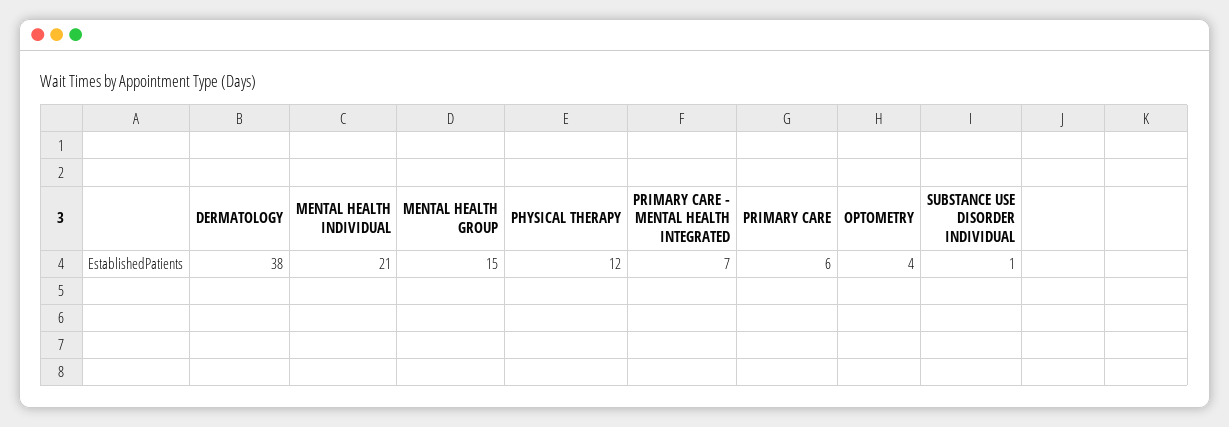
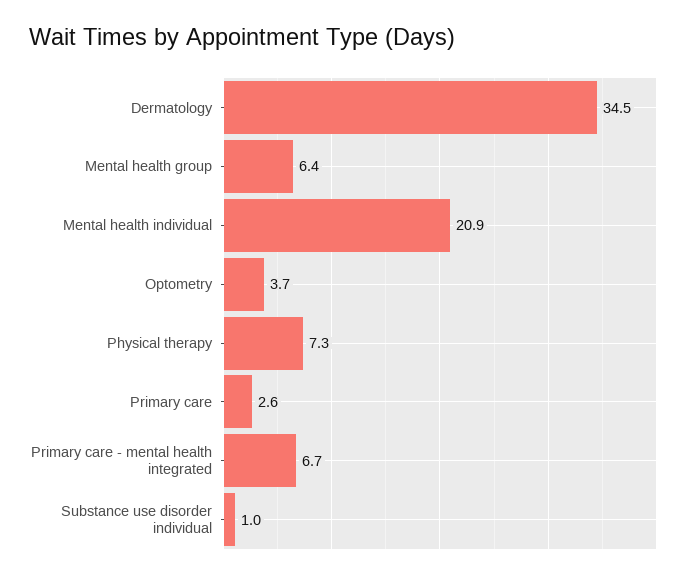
  {
-   "DERMATOLOGY": 38,
+   "DERMATOLOGY": 34.5,
    "MENTAL HEALTH INDIVIDUAL": 20.9,
-   "MENTAL HEALTH GROUP": 15,
+   "MENTAL HEALTH GROUP": 6.4,
-   "PHYSICAL THERAPY": 12,
+   "PHYSICAL THERAPY": 7.3,
    "PRIMARY CARE - MENTAL HEALTH INTEGRATED": 6.7,
-   "PRIMARY CARE": 6,
+   "PRIMARY CARE": 2.6,
    "OPTOMETRY": 3.7,
    "SUBSTANCE USE DISORDER INDIVIDUAL": 1
  }

